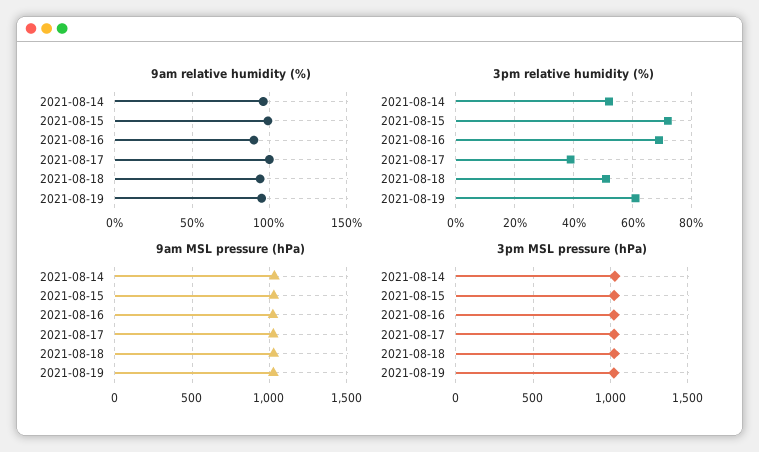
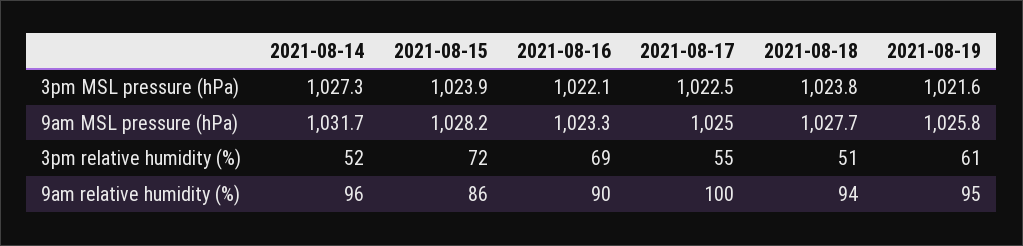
  {
    "9am relative humidity (%)": {
      "2021-08-14": 96,
-     "2021-08-15": 100,
+     "2021-08-15": 86,
      "2021-08-16": 90,
      "2021-08-17": 100,
      "2021-08-18": 94,
      "2021-08-19": 95
    },
    "3pm relative humidity (%)": {
      "2021-08-14": 52,
      "2021-08-15": 72,
      "2021-08-16": 69,
-     "2021-08-17": 40,
+     "2021-08-17": 55,
      "2021-08-18": 51,
      "2021-08-19": 61
    },
    "9am MSL pressure (hPa)": {
      "2021-08-14": 1031.7,
      "2021-08-15": 1028.2,
      "2021-08-16": 1023.3,
      "2021-08-17": 1025,
      "2021-08-18": 1027.7,
      "2021-08-19": 1025.8
    },
    "3pm MSL pressure (hPa)": {
      "2021-08-14": 1027.3,
      "2021-08-15": 1023.9,
      "2021-08-16": 1022.1,
      "2021-08-17": 1022.5,
      "2021-08-18": 1023.8,
      "2021-08-19": 1021.6
    }
  }

